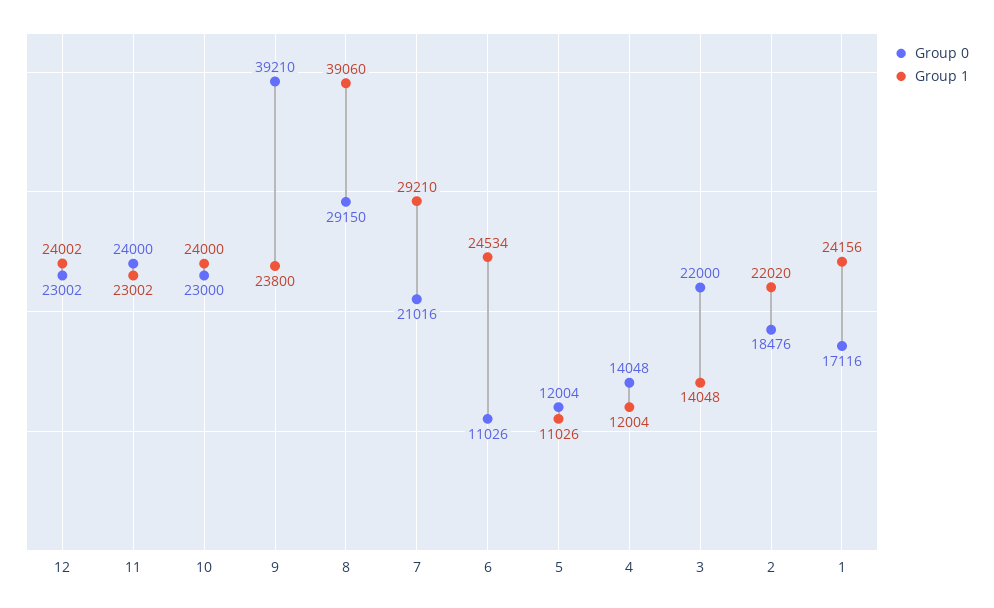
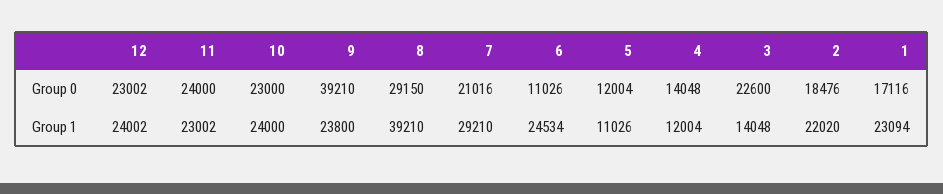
  {
    "Group 0": {
      "12": 23002,
      "11": 24000,
      "10": 23000,
      "9": 39210,
      "8": 29150,
      "7": 21016,
      "6": 11026,
      "5": 12004,
      "4": 14048,
-     "3": 22000,
+     "3": 22600,
      "2": 18476,
      "1": 17116
    },
    "Group 1": {
      "12": 24002,
      "11": 23002,
      "10": 24000,
      "9": 23800,
-     "8": 39060,
+     "8": 39210,
      "7": 29210,
      "6": 24534,
      "5": 11026,
      "4": 12004,
      "3": 14048,
      "2": 22020,
-     "1": 24156
+     "1": 23094
    }
  }

